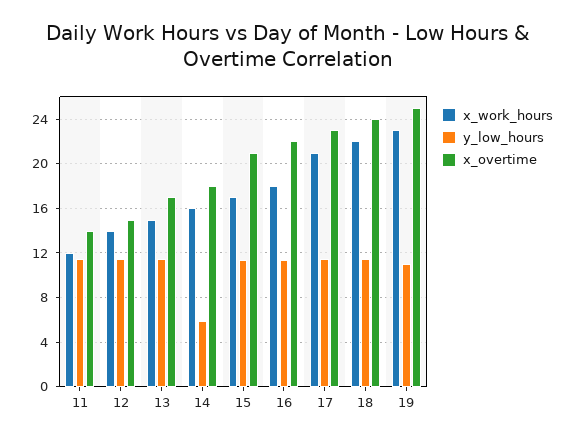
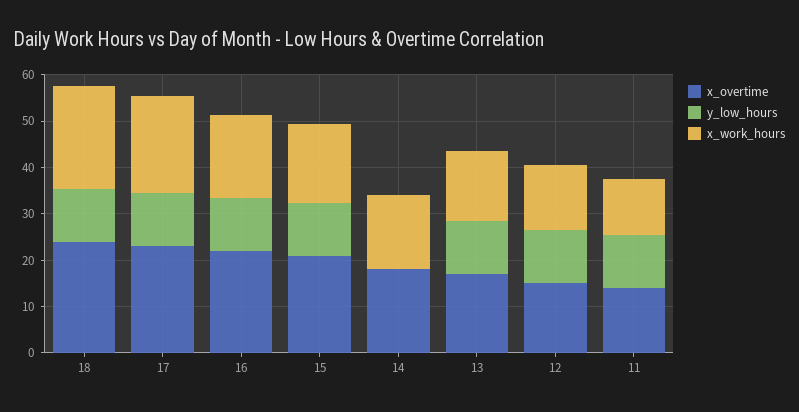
  {
    "x_work_hours": {
      "11": 12,
      "12": 14,
      "13": 15,
      "14": 16,
      "15": 17,
      "16": 18,
      "17": 21,
-     "18": 22,
+     "18": 22
-     "19": 23
    },
    "y_low_hours": {
      "11": 11,
      "12": 11,
      "13": 11,
-     "14": 6,
+     "14": 0,
      "15": 11,
      "16": 11,
      "17": 11,
-     "18": 11,
+     "18": 11
-     "19": 11
    },
    "x_overtime": {
      "11": 14,
      "12": 15,
      "13": 17,
      "14": 18,
      "15": 21,
      "16": 22,
      "17": 23,
-     "18": 24,
+     "18": 24
-     "19": 25
    }
  }

